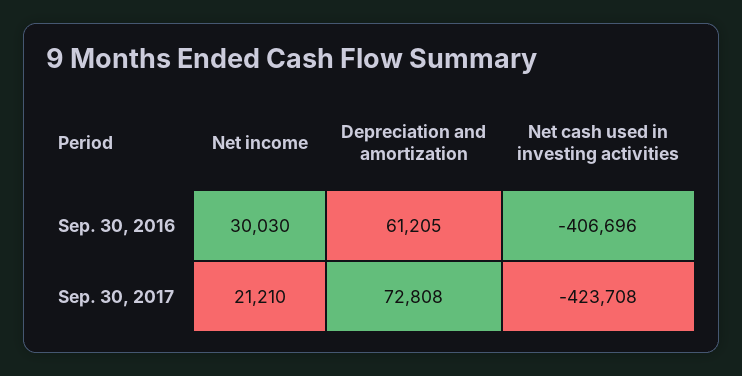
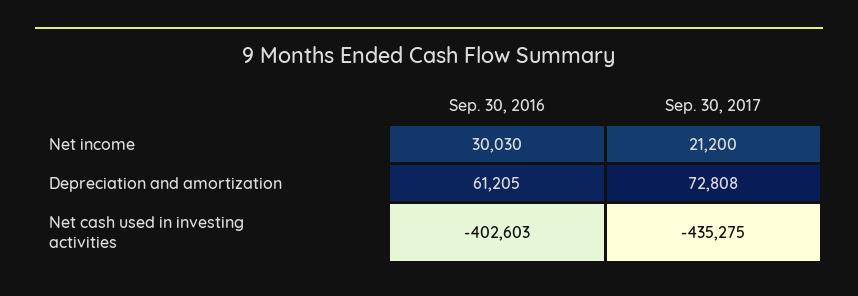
  {
    "Net income": {
      "Sep. 30, 2016": 30030,
-     "Sep. 30, 2017": 21210
+     "Sep. 30, 2017": 21200
    },
    "Depreciation and amortization": {
      "Sep. 30, 2016": 61205,
      "Sep. 30, 2017": 72808
    },
    "Net cash used in investing activities": {
-     "Sep. 30, 2016": -406696,
+     "Sep. 30, 2016": -402603,
-     "Sep. 30, 2017": -423708
+     "Sep. 30, 2017": -435275
    }
  }

